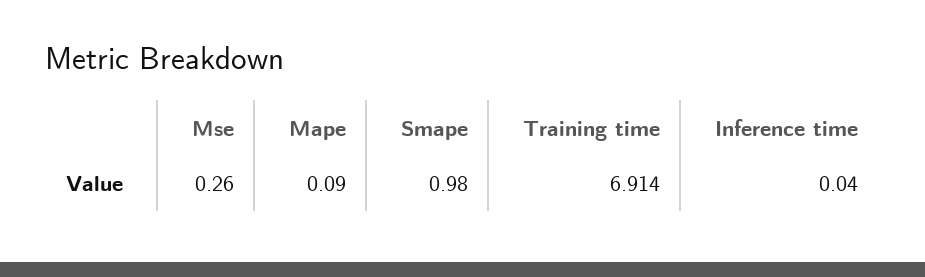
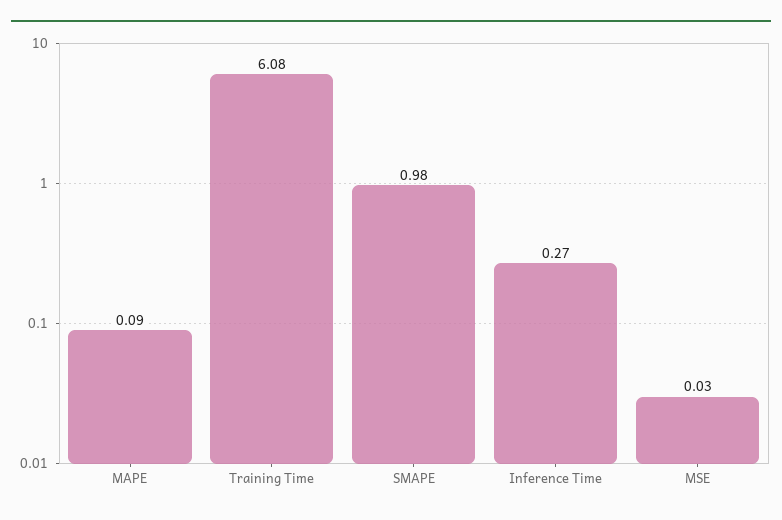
  {
-   "Mse": 0.26,
+   "Mse": 0.03,
    "Mape": 0.09,
    "Smape": 0.98,
-   "Training time": 6.914,
+   "Training time": 6.08,
-   "Inference time": 0.04
+   "Inference time": 0.27
  }

